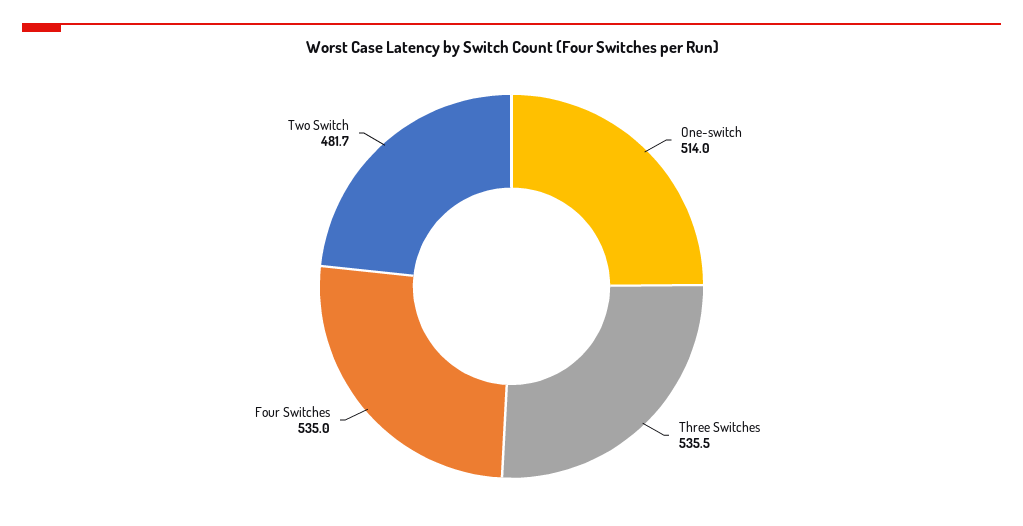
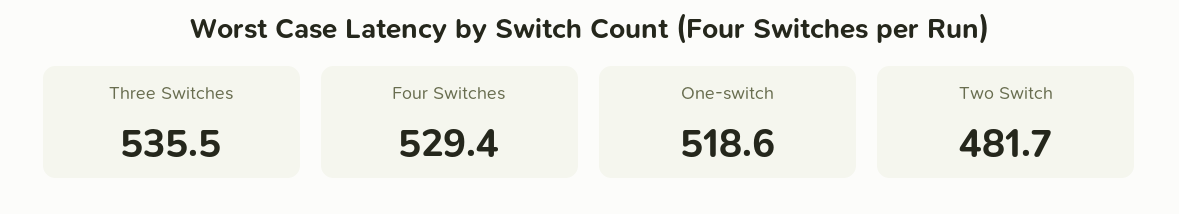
  {
-   "One-switch": 514,
+   "One-switch": 518.6,
    "Three Switches": 535.5,
-   "Four Switches": 535,
+   "Four Switches": 529.4,
    "Two Switch": 481.7
  }

